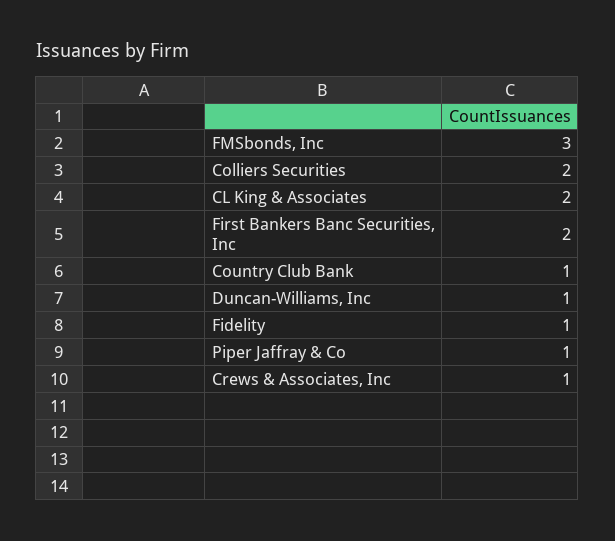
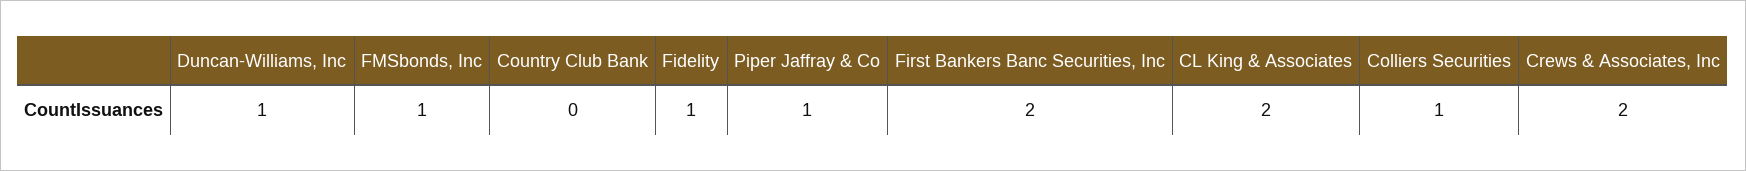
  {
-   "FMSbonds, Inc": 3,
+   "FMSbonds, Inc": 1,
-   "Colliers Securities": 2,
+   "Colliers Securities": 1,
    "CL King & Associates": 2,
    "First Bankers Banc Securities, Inc": 2,
-   "Country Club Bank": 1,
+   "Country Club Bank": 0,
    "Duncan-Williams, Inc": 1,
    "Fidelity": 1,
    "Piper Jaffray & Co": 1,
-   "Crews & Associates, Inc": 1
+   "Crews & Associates, Inc": 2
  }

